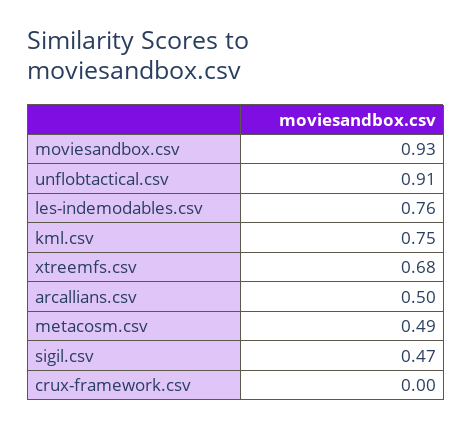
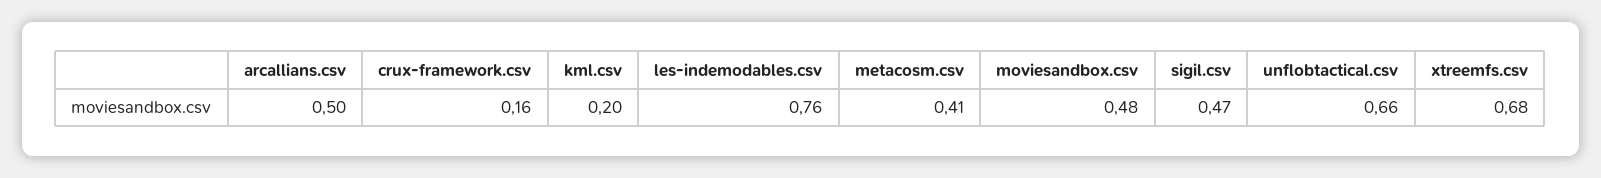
  {
-   "moviesandbox.csv": 0.93,
+   "moviesandbox.csv": 0.48,
-   "unflobtactical.csv": 0.91,
+   "unflobtactical.csv": 0.66,
    "les-indemodables.csv": 0.76,
-   "kml.csv": 0.75,
+   "kml.csv": 0.2,
    "xtreemfs.csv": 0.68,
    "arcallians.csv": 0.5,
-   "metacosm.csv": 0.49,
+   "metacosm.csv": 0.41,
    "sigil.csv": 0.47,
-   "crux-framework.csv": 0
+   "crux-framework.csv": 0.16
  }

